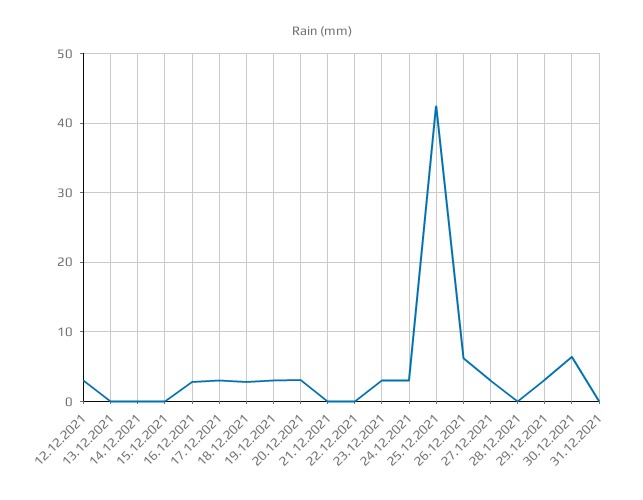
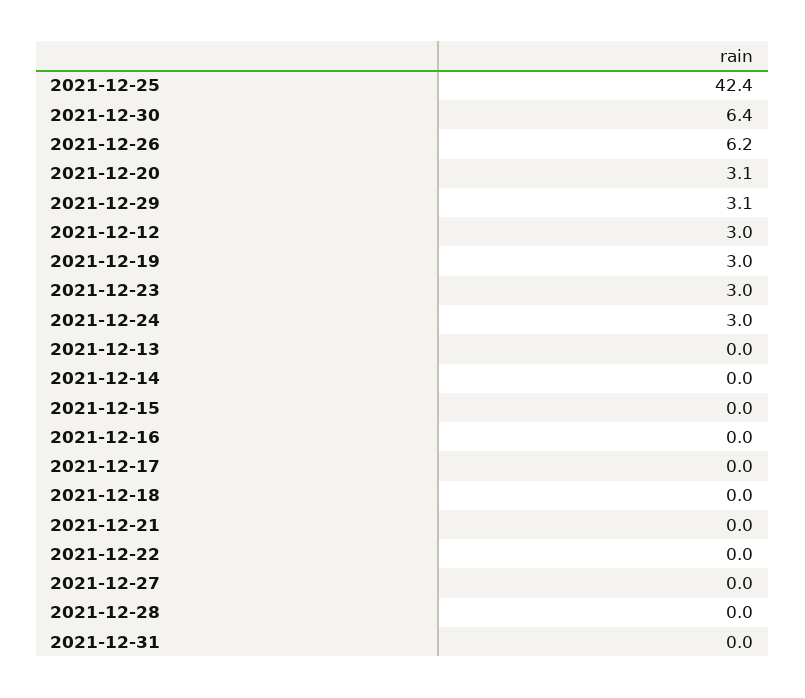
  {
    "12.12.2021": 3,
    "13.12.2021": 0,
    "14.12.2021": 0,
    "15.12.2021": 0,
-   "16.12.2021": 3,
+   "16.12.2021": 0,
-   "17.12.2021": 3,
+   "17.12.2021": 0,
-   "18.12.2021": 3,
+   "18.12.2021": 0,
    "19.12.2021": 3,
    "20.12.2021": 3.1,
    "21.12.2021": 0,
    "22.12.2021": 0,
    "23.12.2021": 3,
    "24.12.2021": 3,
    "25.12.2021": 42.4,
    "26.12.2021": 6.2,
-   "27.12.2021": 3,
+   "27.12.2021": 0,
    "28.12.2021": 0,
    "29.12.2021": 3.1,
    "30.12.2021": 6.4,
    "31.12.2021": 0
  }

